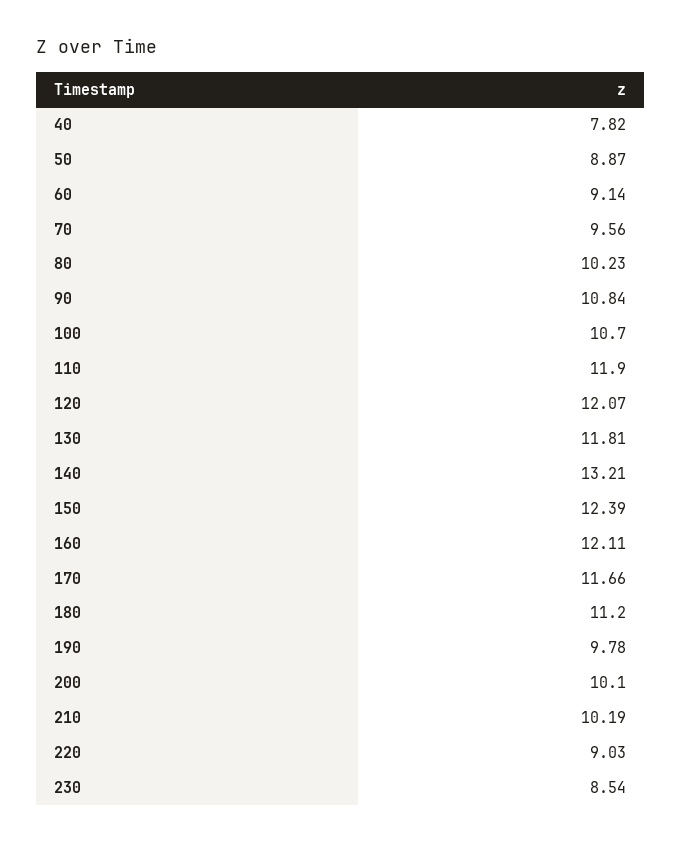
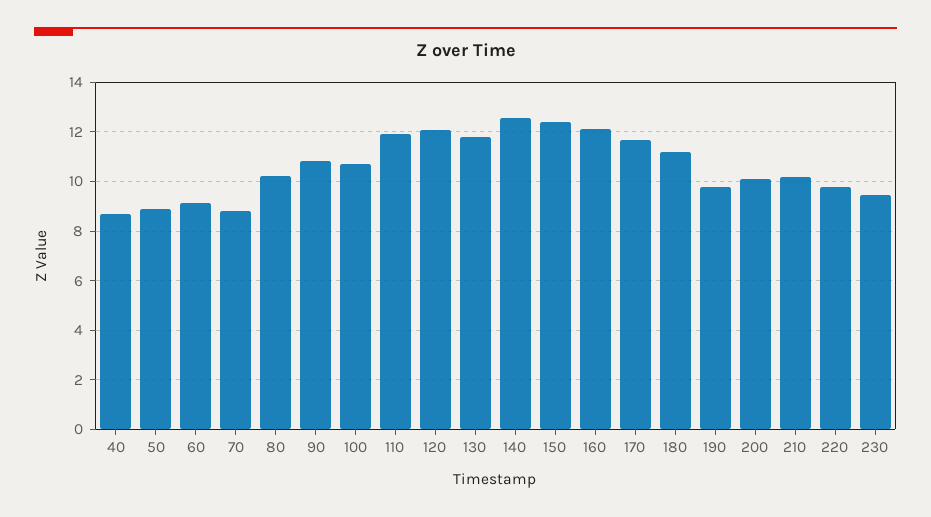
  {
-   "40": 7.82,
+   "40": 8.75,
    "50": 8.87,
    "60": 9.14,
-   "70": 9.56,
+   "70": 8.75,
    "80": 10.23,
    "90": 10.84,
    "100": 10.7,
    "110": 11.9,
    "120": 12.07,
    "130": 11.81,
-   "140": 13.21,
+   "140": 12.5,
    "150": 12.39,
    "160": 12.11,
    "170": 11.66,
    "180": 11.2,
    "190": 9.78,
    "200": 10.1,
    "210": 10.19,
-   "220": 9.03,
+   "220": 9.75,
-   "230": 8.54
+   "230": 9.5
  }

